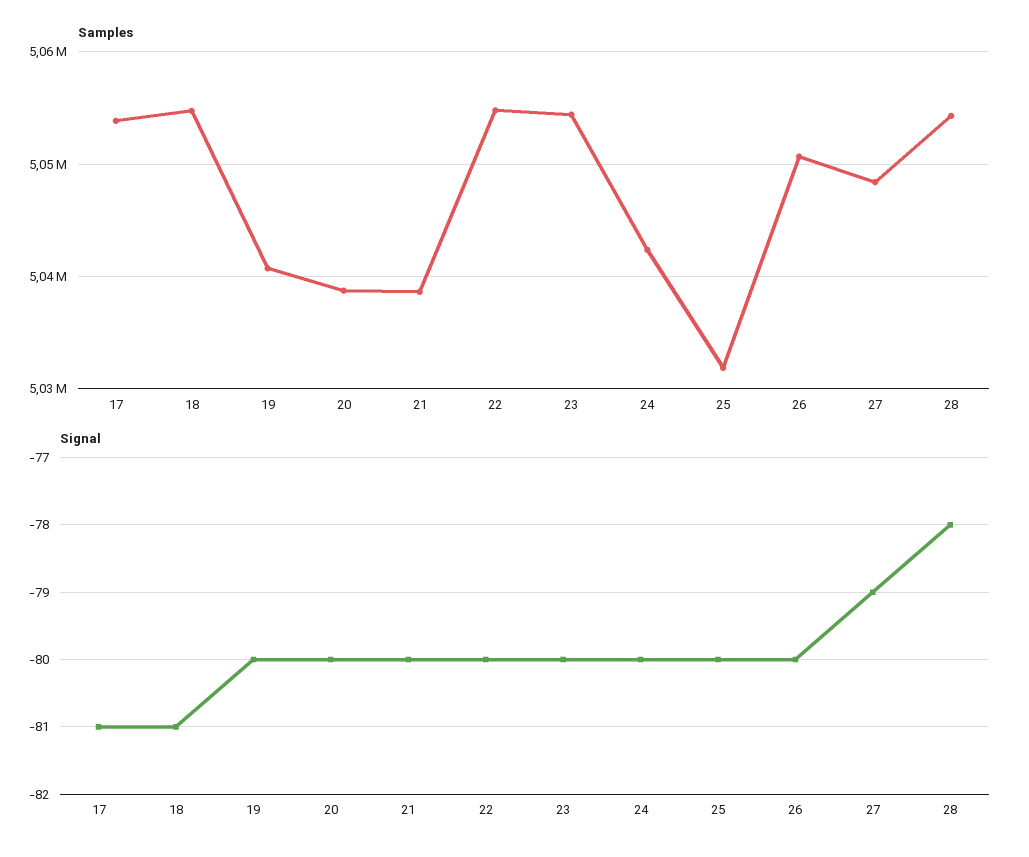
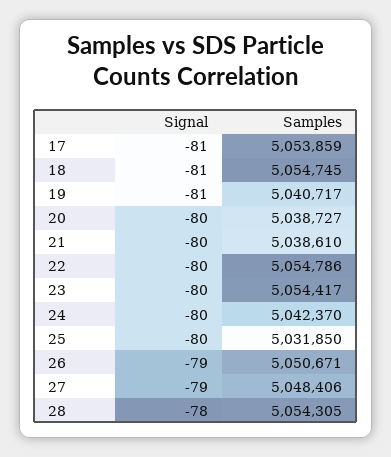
  {
    "Samples": {
      "17": 5053859,
      "18": 5054745,
      "19": 5040717,
      "20": 5038727,
      "21": 5038610,
      "22": 5054786,
      "23": 5054417,
      "24": 5042370,
      "25": 5031850,
      "26": 5050671,
      "27": 5048406,
      "28": 5054305
    },
    "Signal": {
      "17": -81,
      "18": -81,
-     "19": -80,
+     "19": -81,
      "20": -80,
      "21": -80,
      "22": -80,
      "23": -80,
      "24": -80,
      "25": -80,
-     "26": -80,
+     "26": -79,
      "27": -79,
      "28": -78
    }
  }

